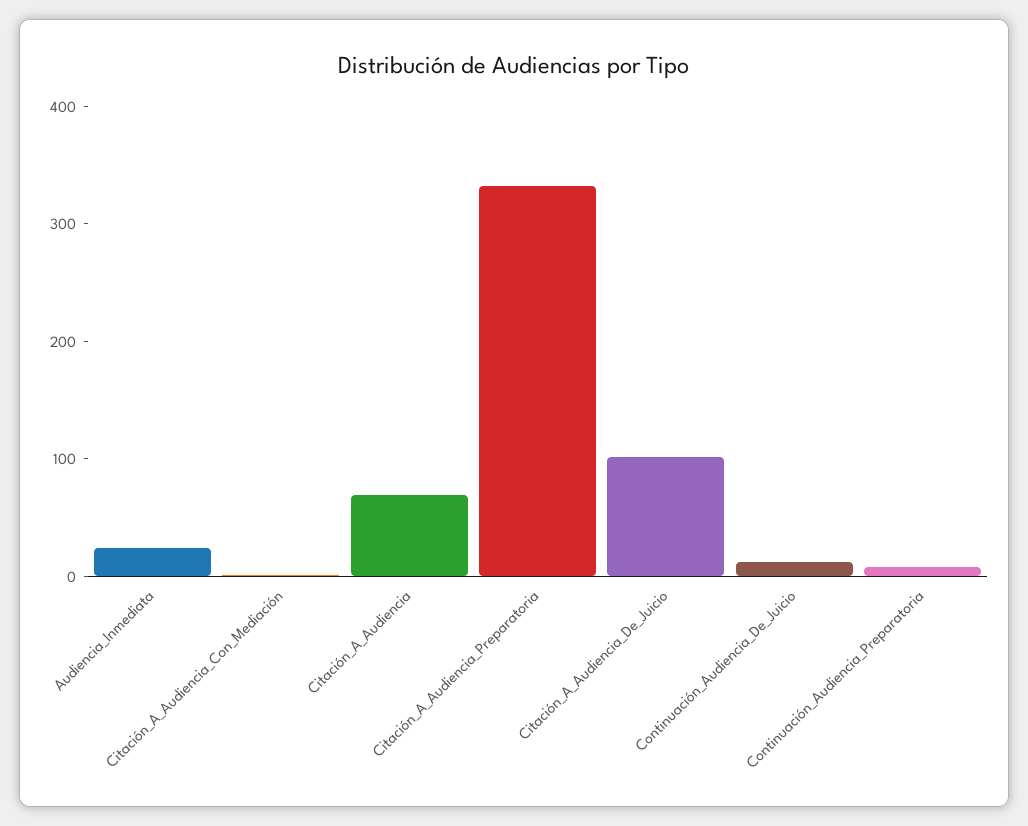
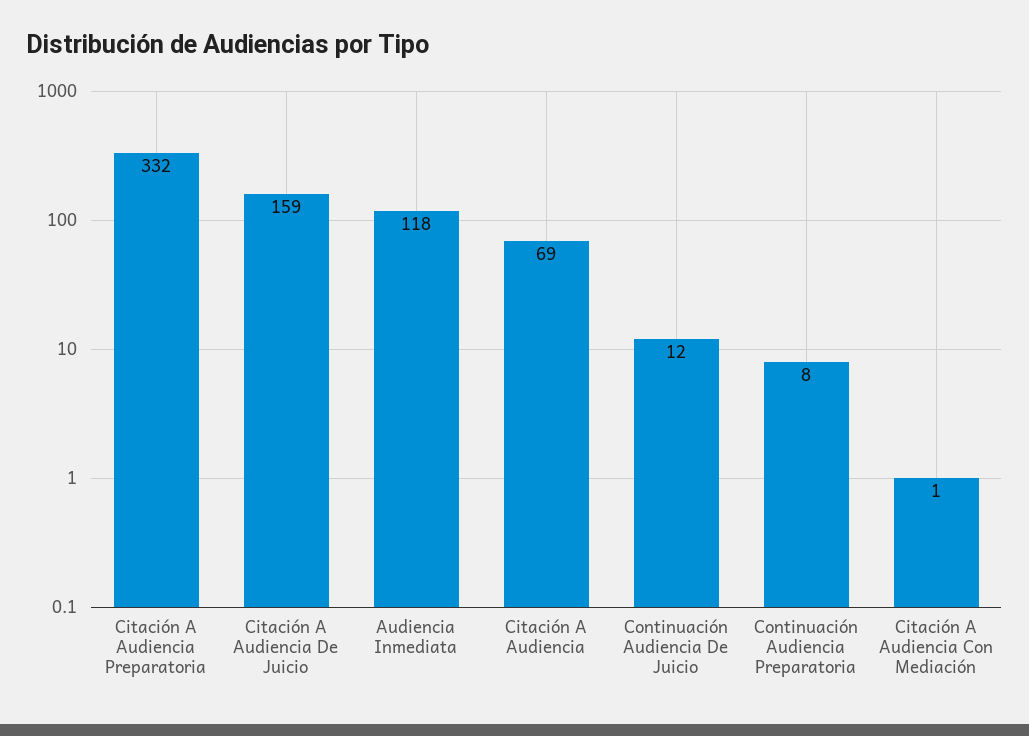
  {
-   "Audiencia_Inmediata": 20,
+   "Audiencia_Inmediata": 118,
    "Citación_A_Audiencia_Con_Mediación": 1,
    "Citación_A_Audiencia": 69,
    "Citación_A_Audiencia_Preparatoria": 332,
-   "Citación_A_Audiencia_De_Juicio": 100,
+   "Citación_A_Audiencia_De_Juicio": 159,
    "Continuación_Audiencia_De_Juicio": 12,
    "Continuación_Audiencia_Preparatoria": 8
  }

